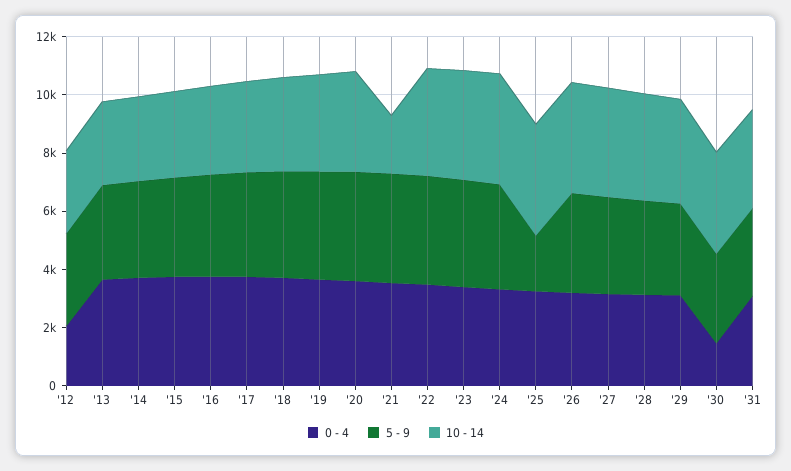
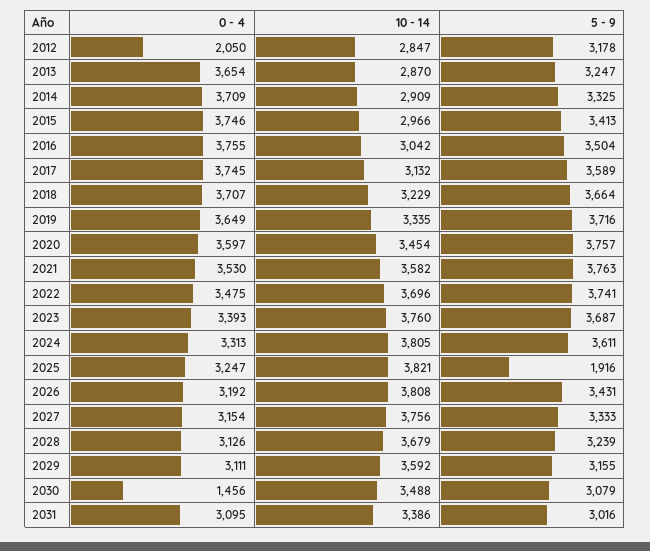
  {
    "0 - 4": {
      "'12": 2050,
      "'13": 3654,
      "'14": 3709,
      "'15": 3746,
      "'16": 3755,
      "'17": 3745,
      "'18": 3707,
      "'19": 3649,
      "'20": 3597,
      "'21": 3530,
      "'22": 3475,
      "'23": 3393,
      "'24": 3313,
      "'25": 3247,
      "'26": 3192,
      "'27": 3154,
      "'28": 3126,
      "'29": 3111,
      "'30": 1456,
      "'31": 3095
    },
    "5 - 9": {
      "'12": 3178,
      "'13": 3247,
      "'14": 3325,
      "'15": 3413,
      "'16": 3504,
      "'17": 3589,
      "'18": 3664,
      "'19": 3716,
      "'20": 3757,
      "'21": 3763,
      "'22": 3741,
      "'23": 3687,
      "'24": 3611,
      "'25": 1916,
      "'26": 3431,
      "'27": 3333,
      "'28": 3239,
      "'29": 3155,
      "'30": 3079,
      "'31": 3016
    },
    "10 - 14": {
      "'12": 2847,
      "'13": 2870,
      "'14": 2909,
      "'15": 2966,
      "'16": 3042,
      "'17": 3132,
      "'18": 3229,
      "'19": 3335,
      "'20": 3454,
-     "'21": 2000,
+     "'21": 3582,
      "'22": 3696,
      "'23": 3760,
      "'24": 3805,
      "'25": 3821,
      "'26": 3808,
      "'27": 3756,
      "'28": 3679,
      "'29": 3592,
      "'30": 3488,
      "'31": 3386
    }
  }

